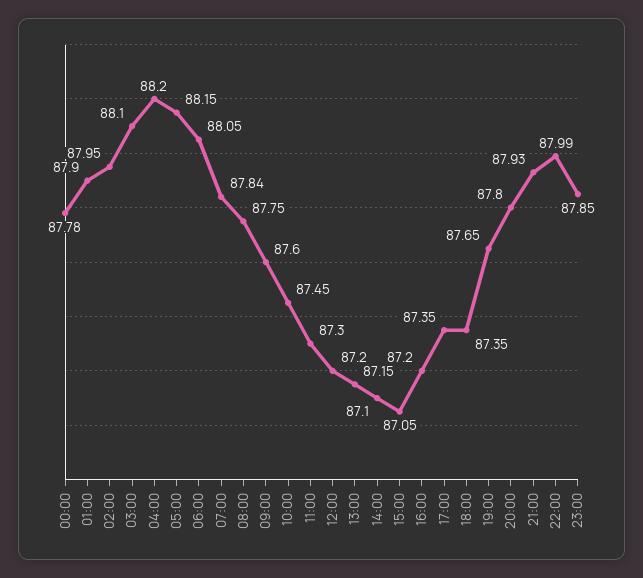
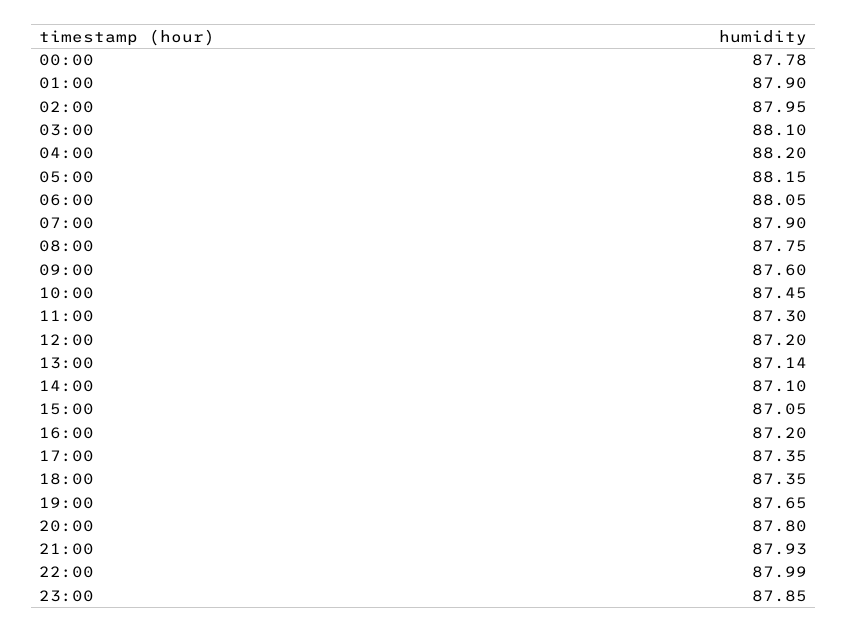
  {
    "00:00": 87.78,
    "01:00": 87.9,
    "02:00": 87.95,
    "03:00": 88.1,
    "04:00": 88.2,
    "05:00": 88.15,
    "06:00": 88.05,
-   "07:00": 87.84,
+   "07:00": 87.9,
    "08:00": 87.75,
    "09:00": 87.6,
    "10:00": 87.45,
    "11:00": 87.3,
    "12:00": 87.2,
-   "13:00": 87.15,
+   "13:00": 87.14,
    "14:00": 87.1,
    "15:00": 87.05,
    "16:00": 87.2,
    "17:00": 87.35,
    "18:00": 87.35,
    "19:00": 87.65,
    "20:00": 87.8,
    "21:00": 87.93,
    "22:00": 87.99,
    "23:00": 87.85
  }

